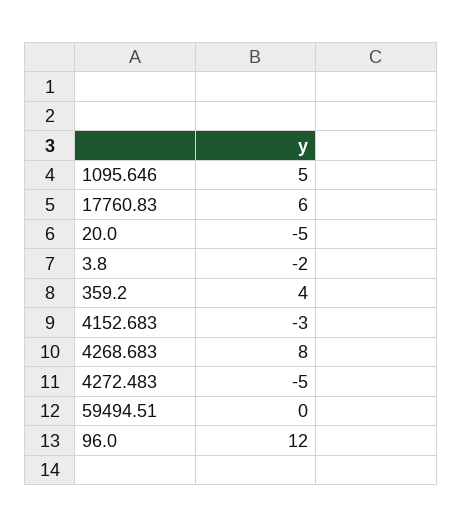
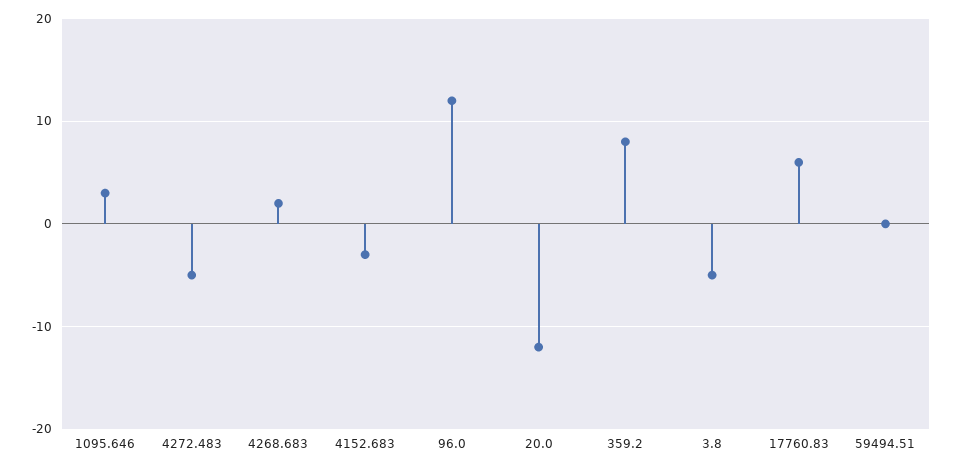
  {
-   "1095.646": 5,
+   "1095.646": 3,
    "17760.83": 6,
-   "20.0": -5,
+   "20.0": -12,
-   "3.8": -2,
+   "3.8": -5,
-   "359.2": 4,
+   "359.2": 8,
    "4152.683": -3,
-   "4268.683": 8,
+   "4268.683": 2,
    "4272.483": -5,
    "59494.51": 0,
    "96.0": 12
  }

